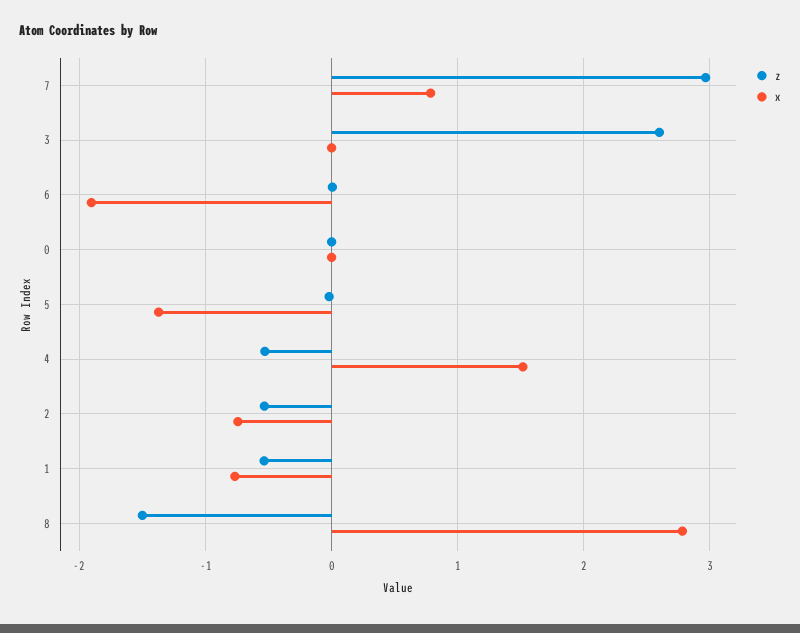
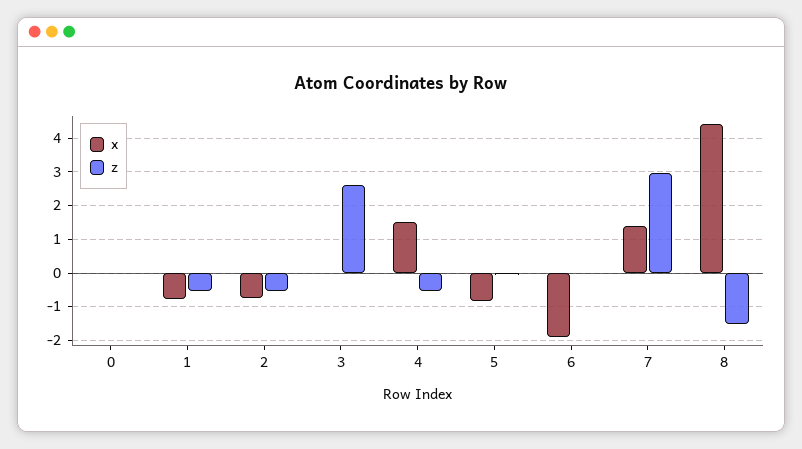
  {
    "z": {
      "7": 3,
      "3": 2.6,
      "6": 0,
      "0": 0,
      "5": 0,
      "4": -0.5,
      "2": -0.5,
      "1": -0.5,
      "8": -1.5
    },
    "x": {
-     "7": 0.8,
+     "7": 1.4,
      "3": 0,
      "6": -1.9,
      "0": 0,
-     "5": -1.4,
+     "5": -0.8,
      "4": 1.5,
      "2": -0.7,
      "1": -0.8,
-     "8": 2.8
+     "8": 4.4
    }
  }

